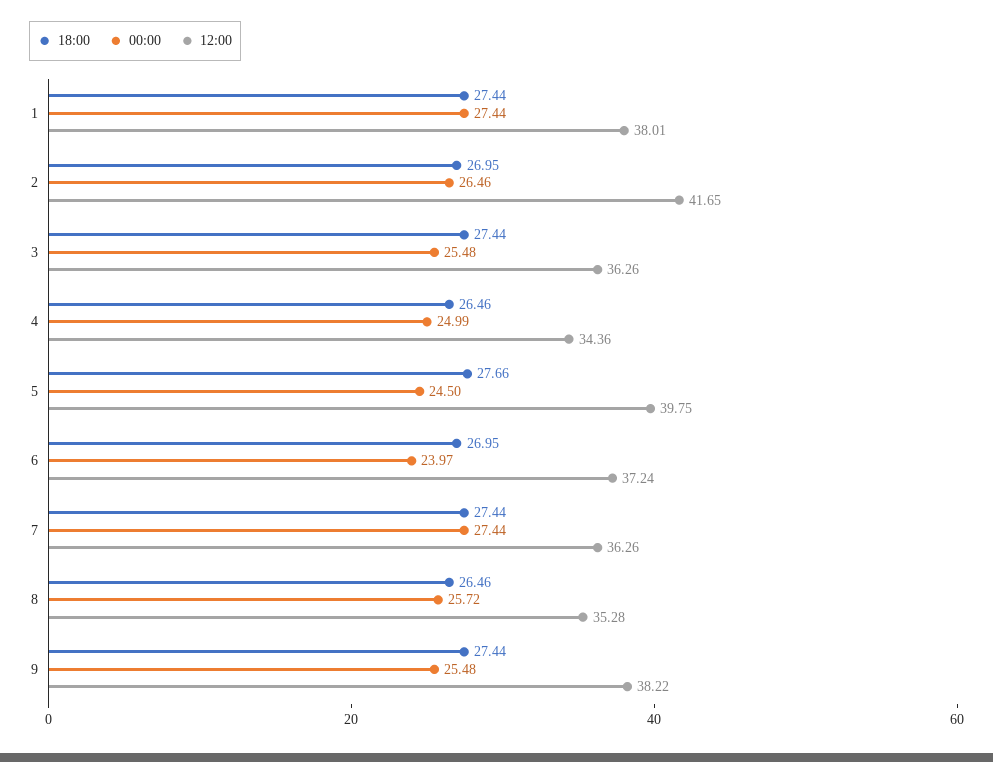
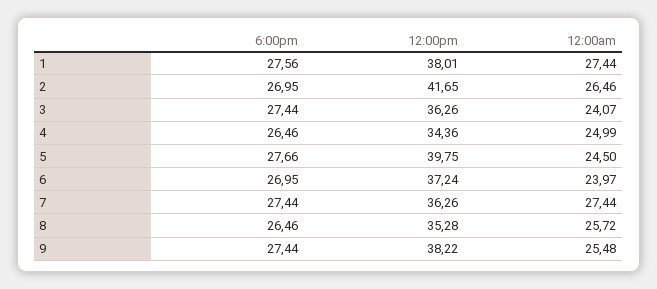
  {
    "18:00": {
-     "1": 27.44,
+     "1": 27.56,
      "2": 26.95,
      "3": 27.44,
      "4": 26.46,
      "5": 27.66,
      "6": 26.95,
      "7": 27.44,
      "8": 26.46,
      "9": 27.44
    },
    "00:00": {
      "1": 27.44,
      "2": 26.46,
-     "3": 25.48,
+     "3": 24.07,
      "4": 24.99,
      "5": 24.5,
      "6": 23.97,
      "7": 27.44,
      "8": 25.72,
      "9": 25.48
    },
    "12:00": {
      "1": 38.01,
      "2": 41.65,
      "3": 36.26,
      "4": 34.36,
      "5": 39.75,
      "6": 37.24,
      "7": 36.26,
      "8": 35.28,
      "9": 38.22
    }
  }

